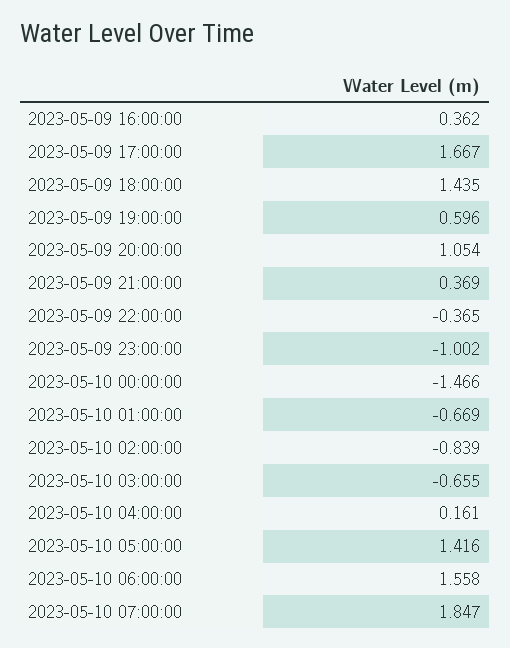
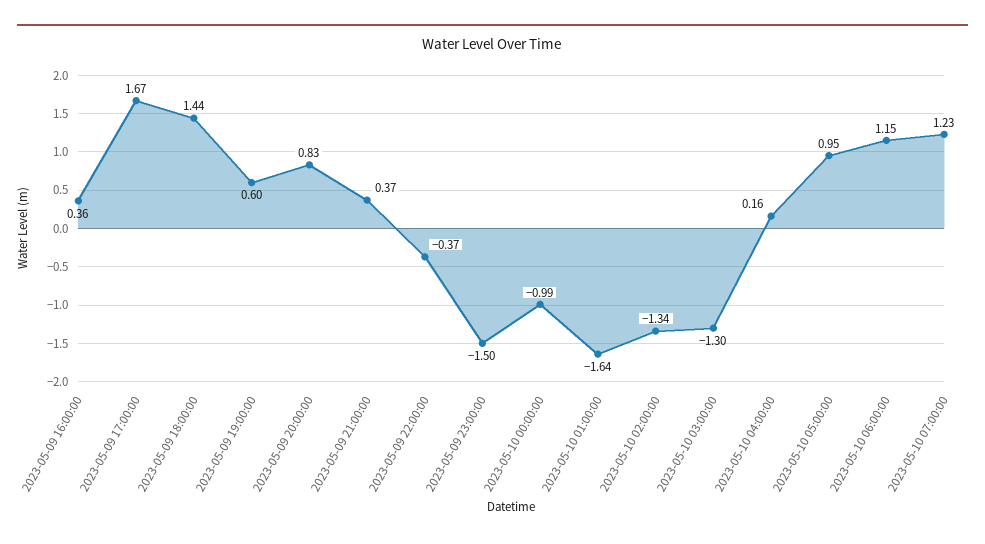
  {
    "2023-05-09 16:00:00": 0.362,
    "2023-05-09 17:00:00": 1.667,
    "2023-05-09 18:00:00": 1.435,
    "2023-05-09 19:00:00": 0.596,
-   "2023-05-09 20:00:00": 1.054,
+   "2023-05-09 20:00:00": 0.83,
    "2023-05-09 21:00:00": 0.369,
    "2023-05-09 22:00:00": -0.365,
-   "2023-05-09 23:00:00": -1.002,
+   "2023-05-09 23:00:00": -1.5,
-   "2023-05-10 00:00:00": -1.466,
+   "2023-05-10 00:00:00": -0.99,
-   "2023-05-10 01:00:00": -0.669,
+   "2023-05-10 01:00:00": -1.64,
-   "2023-05-10 02:00:00": -0.839,
+   "2023-05-10 02:00:00": -1.34,
-   "2023-05-10 03:00:00": -0.655,
+   "2023-05-10 03:00:00": -1.3,
    "2023-05-10 04:00:00": 0.161,
-   "2023-05-10 05:00:00": 1.416,
+   "2023-05-10 05:00:00": 0.95,
-   "2023-05-10 06:00:00": 1.558,
+   "2023-05-10 06:00:00": 1.15,
-   "2023-05-10 07:00:00": 1.847
+   "2023-05-10 07:00:00": 1.23
  }

